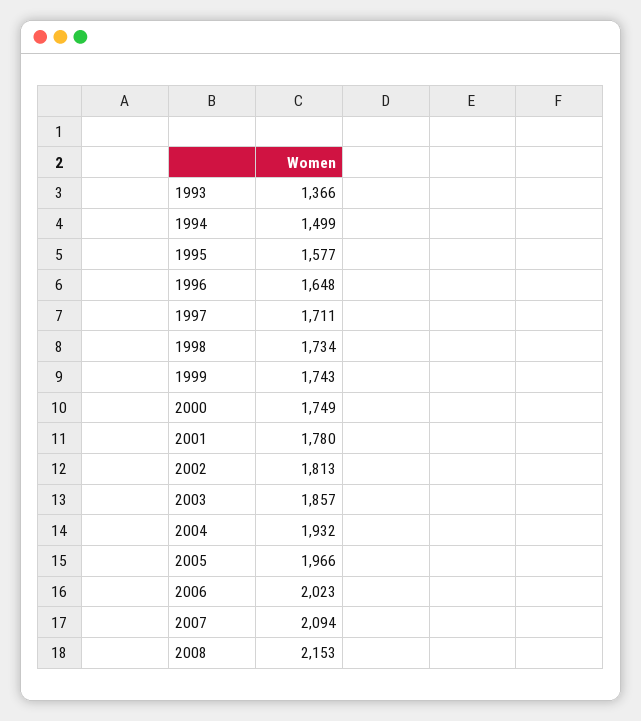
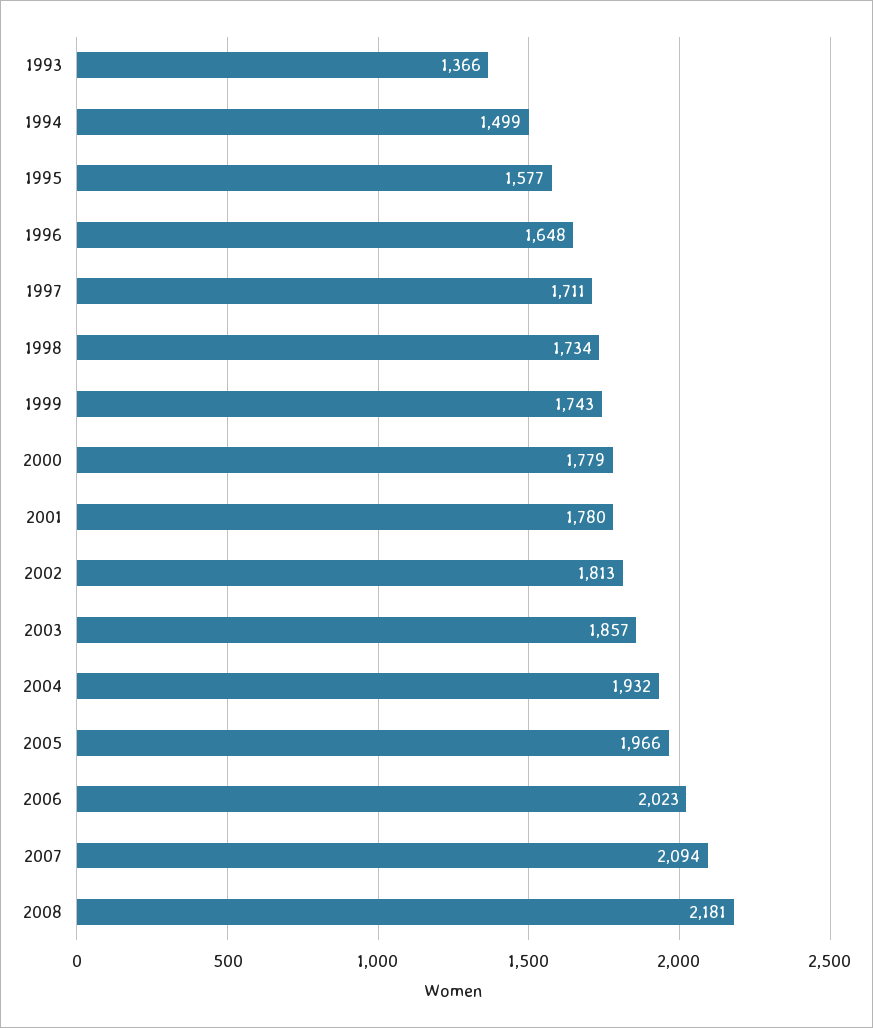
  {
    "1993": 1366,
    "1994": 1499,
    "1995": 1577,
    "1996": 1648,
    "1997": 1711,
    "1998": 1734,
    "1999": 1743,
-   "2000": 1749,
+   "2000": 1779,
    "2001": 1780,
    "2002": 1813,
    "2003": 1857,
    "2004": 1932,
    "2005": 1966,
    "2006": 2023,
    "2007": 2094,
-   "2008": 2153
+   "2008": 2181
  }

